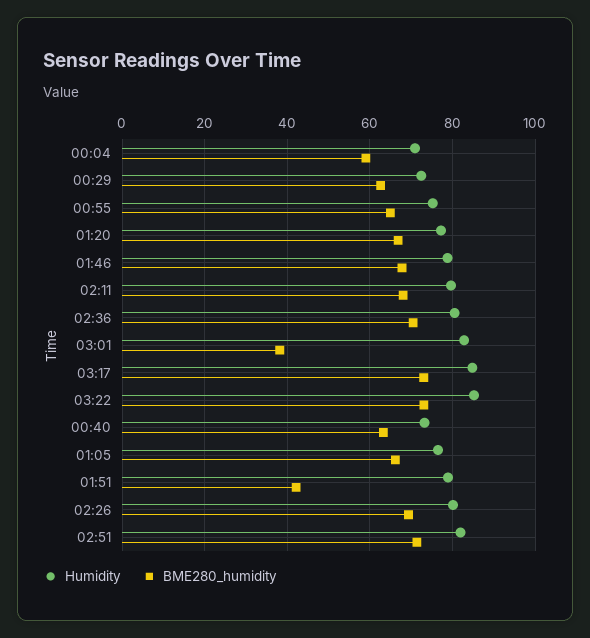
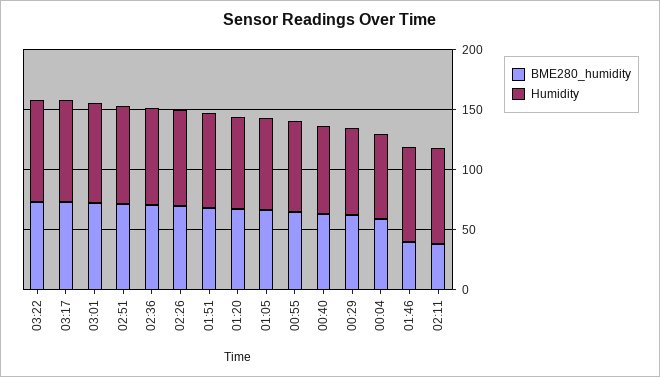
  {
    "Humidity": {
      "00:04": 70,
      "00:29": 72,
      "00:55": 76,
      "01:20": 78,
      "01:46": 78,
      "02:11": 80,
      "02:36": 80,
      "03:01": 82,
      "03:17": 84,
      "03:22": 86,
      "00:40": 74,
      "01:05": 76,
      "01:51": 78,
      "02:26": 80,
      "02:51": 82
    },
    "BME280_humidity": {
      "00:04": 60,
      "00:29": 62,
      "00:55": 64,
      "01:20": 66,
-     "01:46": 68,
+     "01:46": 40,
-     "02:11": 68,
+     "02:11": 40,
      "02:36": 70,
-     "03:01": 38,
+     "03:01": 70,
      "03:17": 74,
      "03:22": 74,
      "00:40": 64,
      "01:05": 66,
-     "01:51": 42,
+     "01:51": 70,
      "02:26": 70,
      "02:51": 72
    }
  }

